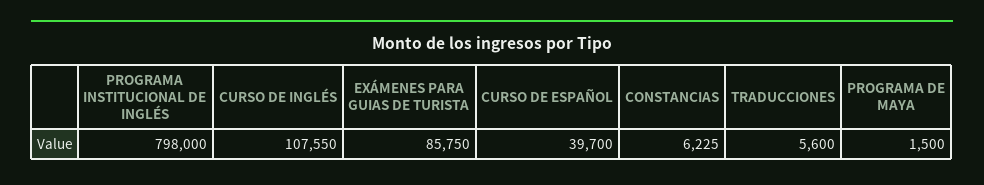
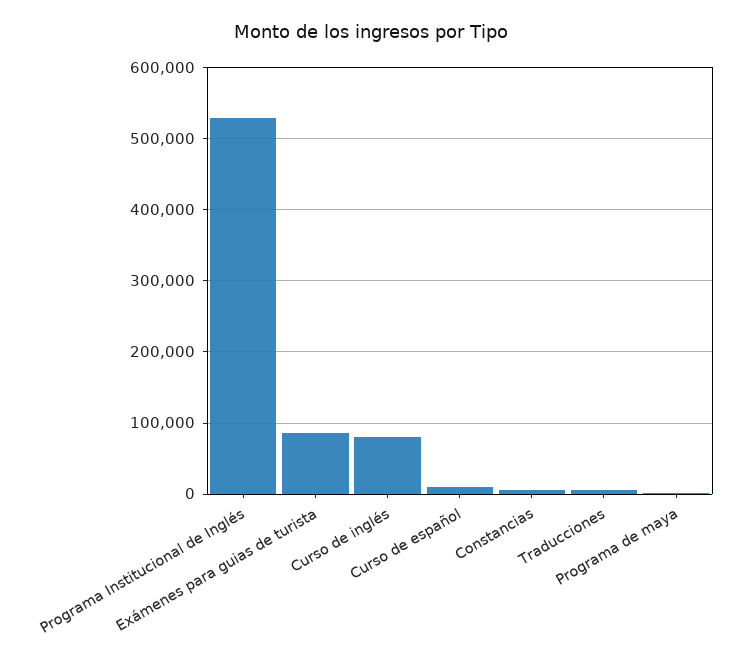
  {
-   "PROGRAMA INSTITUCIONAL DE INGLÉS": 798000,
+   "PROGRAMA INSTITUCIONAL DE INGLÉS": 530000,
-   "CURSO DE INGLÉS": 107550,
+   "CURSO DE INGLÉS": 80000,
    "EXÁMENES PARA GUIAS DE TURISTA": 85750,
-   "CURSO DE ESPAÑOL": 39700,
+   "CURSO DE ESPAÑOL": 10000,
    "CONSTANCIAS": 6225,
    "TRADUCCIONES": 5600,
    "PROGRAMA DE MAYA": 1500
  }

